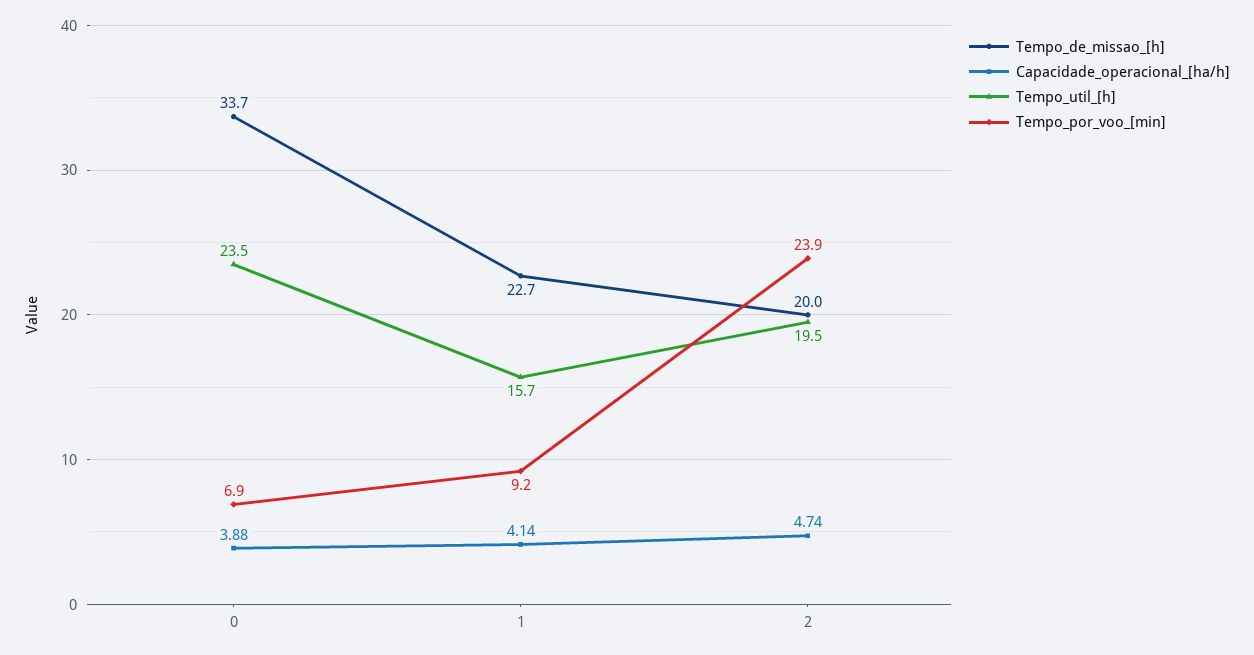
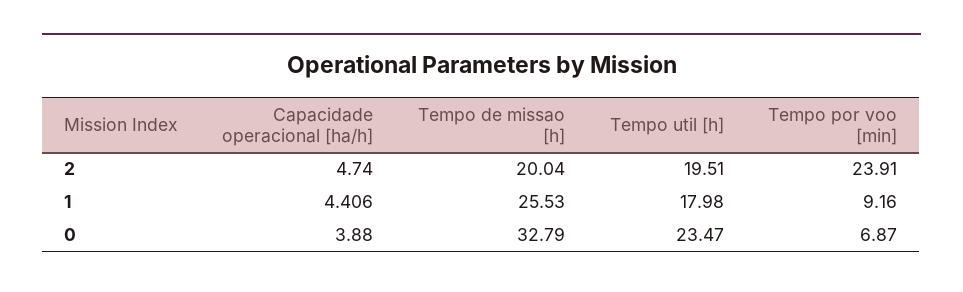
  {
    "Tempo_de_missao_[h]": {
-     "0": 33.7,
+     "0": 32.79,
-     "1": 22.7,
+     "1": 25.53,
      "2": 20.04
    },
    "Capacidade_operacional_[ha/h]": {
      "0": 3.88,
-     "1": 4.14,
+     "1": 4.406,
      "2": 4.74
    },
    "Tempo_util_[h]": {
      "0": 23.47,
-     "1": 15.7,
+     "1": 17.98,
      "2": 19.51
    },
    "Tempo_por_voo_[min]": {
      "0": 6.87,
      "1": 9.16,
      "2": 23.91
    }
  }

